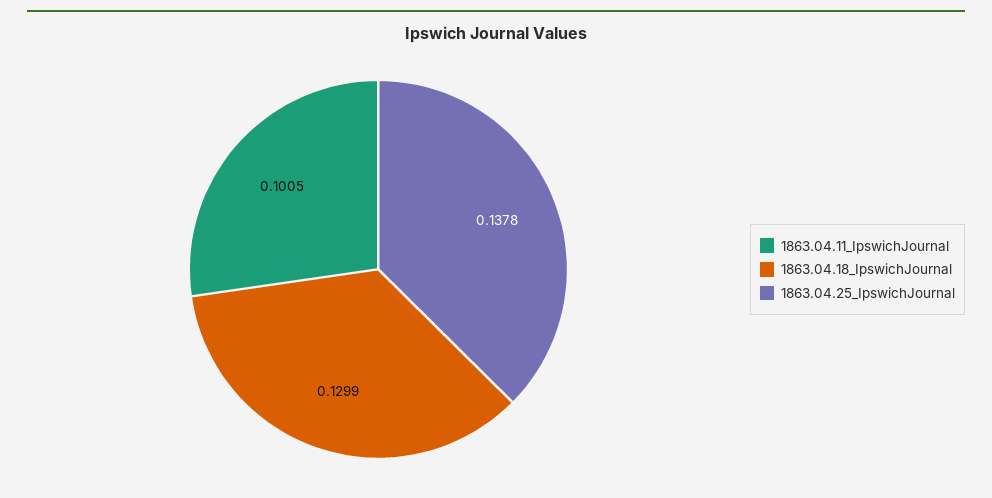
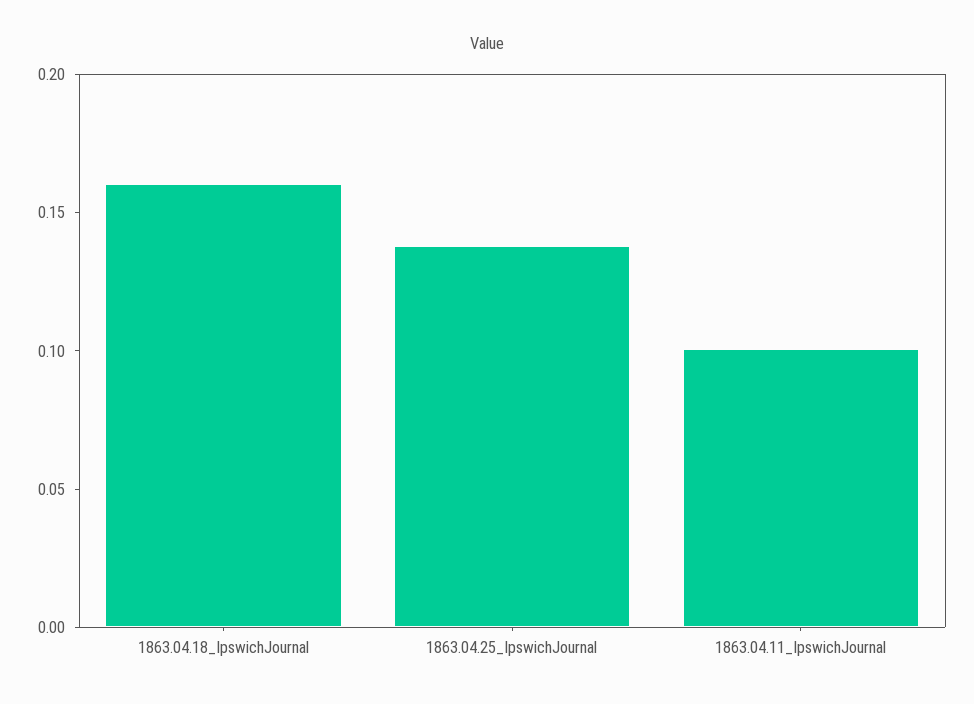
  {
    "1863.04.11_IpswichJournal": 0.1005,
-   "1863.04.18_IpswichJournal": 0.1299,
+   "1863.04.18_IpswichJournal": 0.16,
    "1863.04.25_IpswichJournal": 0.1378
  }

